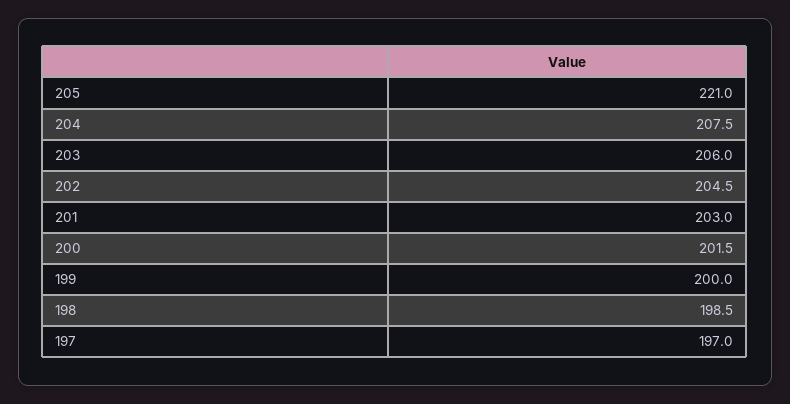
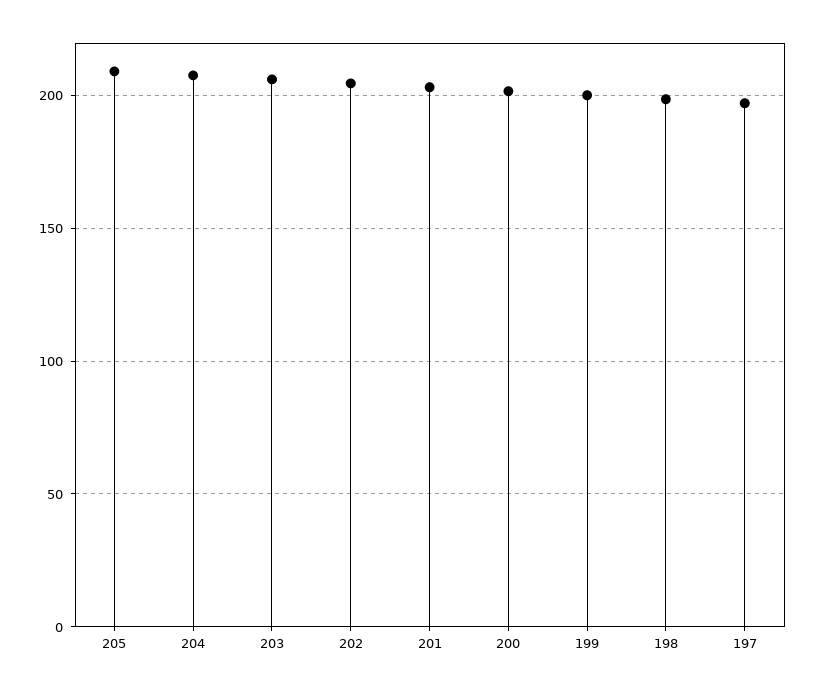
  {
-   "205": 221,
+   "205": 210,
    "204": 207.5,
    "203": 206,
    "202": 204.5,
    "201": 203,
    "200": 201.5,
    "199": 200,
    "198": 198.5,
    "197": 197
  }

